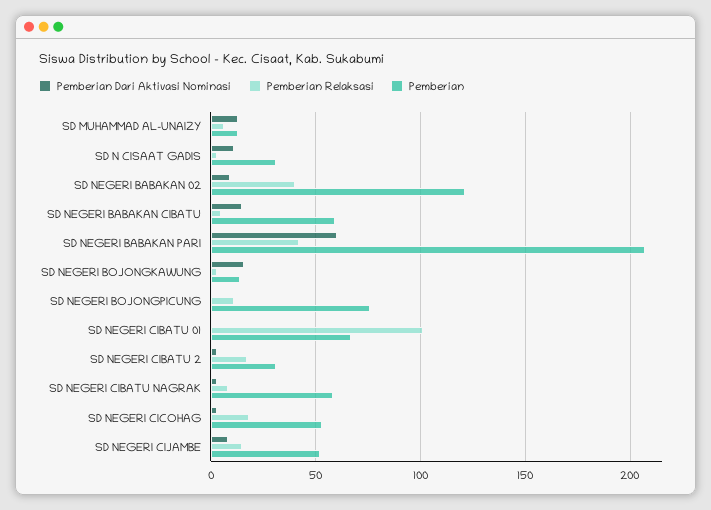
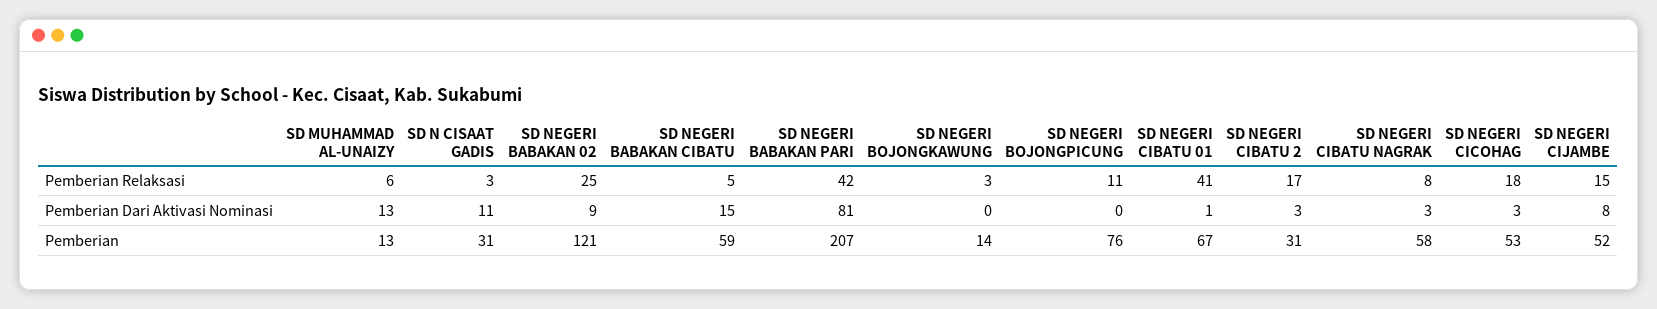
  {
    "Pemberian Dari Aktivasi Nominasi": {
      "SD MUHAMMAD AL-UNAIZY": 13,
      "SD N CISAAT GADIS": 11,
      "SD NEGERI BABAKAN 02": 9,
      "SD NEGERI BABAKAN CIBATU": 15,
-     "SD NEGERI BABAKAN PARI": 60,
+     "SD NEGERI BABAKAN PARI": 81,
-     "SD NEGERI BOJONGKAWUNG": 15,
+     "SD NEGERI BOJONGKAWUNG": 0,
      "SD NEGERI BOJONGPICUNG": 0,
      "SD NEGERI CIBATU 01": 1,
      "SD NEGERI CIBATU 2": 3,
      "SD NEGERI CIBATU NAGRAK": 3,
      "SD NEGERI CICOHAG": 3,
      "SD NEGERI CIJAMBE": 8
    },
    "Pemberian Relaksasi": {
      "SD MUHAMMAD AL-UNAIZY": 6,
      "SD N CISAAT GADIS": 3,
-     "SD NEGERI BABAKAN 02": 40,
+     "SD NEGERI BABAKAN 02": 25,
      "SD NEGERI BABAKAN CIBATU": 5,
      "SD NEGERI BABAKAN PARI": 42,
      "SD NEGERI BOJONGKAWUNG": 3,
      "SD NEGERI BOJONGPICUNG": 11,
-     "SD NEGERI CIBATU 01": 100,
+     "SD NEGERI CIBATU 01": 41,
      "SD NEGERI CIBATU 2": 17,
      "SD NEGERI CIBATU NAGRAK": 8,
      "SD NEGERI CICOHAG": 18,
      "SD NEGERI CIJAMBE": 15
    },
    "Pemberian": {
      "SD MUHAMMAD AL-UNAIZY": 13,
      "SD N CISAAT GADIS": 31,
      "SD NEGERI BABAKAN 02": 121,
      "SD NEGERI BABAKAN CIBATU": 59,
      "SD NEGERI BABAKAN PARI": 207,
      "SD NEGERI BOJONGKAWUNG": 14,
      "SD NEGERI BOJONGPICUNG": 76,
      "SD NEGERI CIBATU 01": 67,
      "SD NEGERI CIBATU 2": 31,
      "SD NEGERI CIBATU NAGRAK": 58,
      "SD NEGERI CICOHAG": 53,
      "SD NEGERI CIJAMBE": 52
    }
  }

